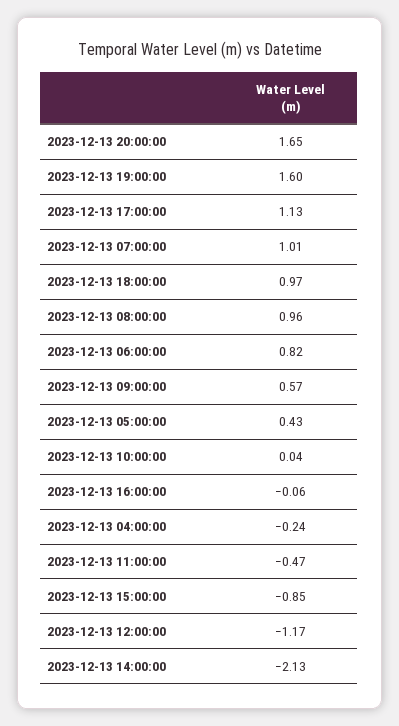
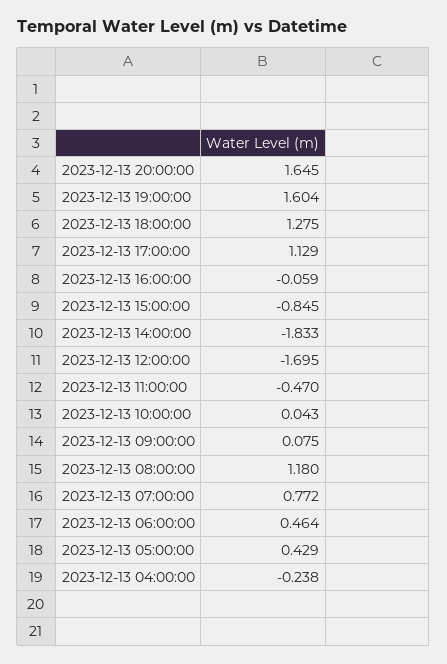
  {
    "2023-12-13 20:00:00": 1.645,
    "2023-12-13 19:00:00": 1.604,
    "2023-12-13 17:00:00": 1.129,
-   "2023-12-13 07:00:00": 1.01,
+   "2023-12-13 07:00:00": 0.772,
-   "2023-12-13 18:00:00": 0.97,
+   "2023-12-13 18:00:00": 1.275,
-   "2023-12-13 08:00:00": 0.96,
+   "2023-12-13 08:00:00": 1.18,
-   "2023-12-13 06:00:00": 0.82,
+   "2023-12-13 06:00:00": 0.464,
-   "2023-12-13 09:00:00": 0.57,
+   "2023-12-13 09:00:00": 0.075,
    "2023-12-13 05:00:00": 0.429,
    "2023-12-13 10:00:00": 0.043,
    "2023-12-13 16:00:00": -0.059,
    "2023-12-13 04:00:00": -0.238,
    "2023-12-13 11:00:00": -0.47,
    "2023-12-13 15:00:00": -0.845,
-   "2023-12-13 12:00:00": -1.17,
+   "2023-12-13 12:00:00": -1.695,
-   "2023-12-13 14:00:00": -2.13
+   "2023-12-13 14:00:00": -1.833
  }

